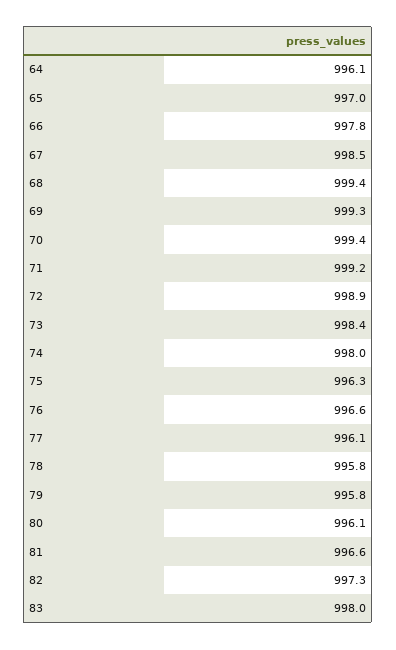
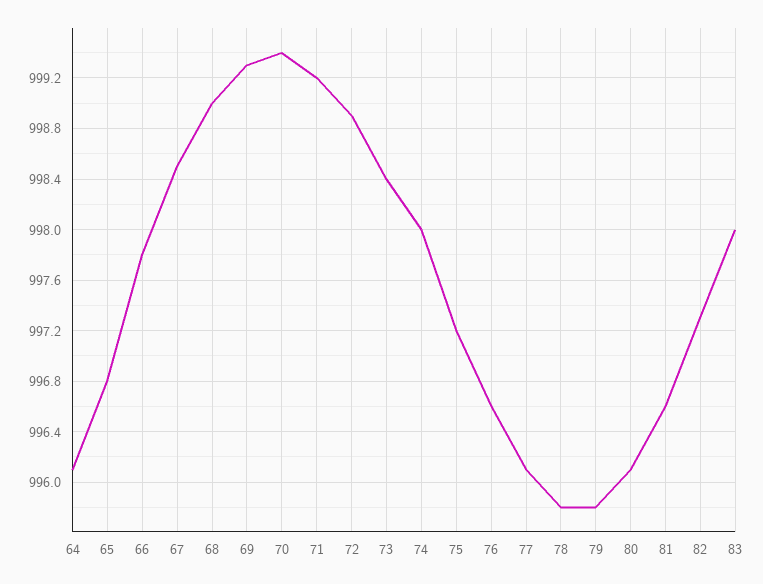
  {
    "64": 996.1,
-   "65": 997,
+   "65": 996.8,
    "66": 997.8,
    "67": 998.5,
-   "68": 999.4,
+   "68": 999,
    "69": 999.3,
    "70": 999.4,
    "71": 999.2,
    "72": 998.9,
    "73": 998.4,
    "74": 998,
-   "75": 996.3,
+   "75": 997.2,
    "76": 996.6,
    "77": 996.1,
    "78": 995.8,
    "79": 995.8,
    "80": 996.1,
    "81": 996.6,
    "82": 997.3,
    "83": 998
  }

